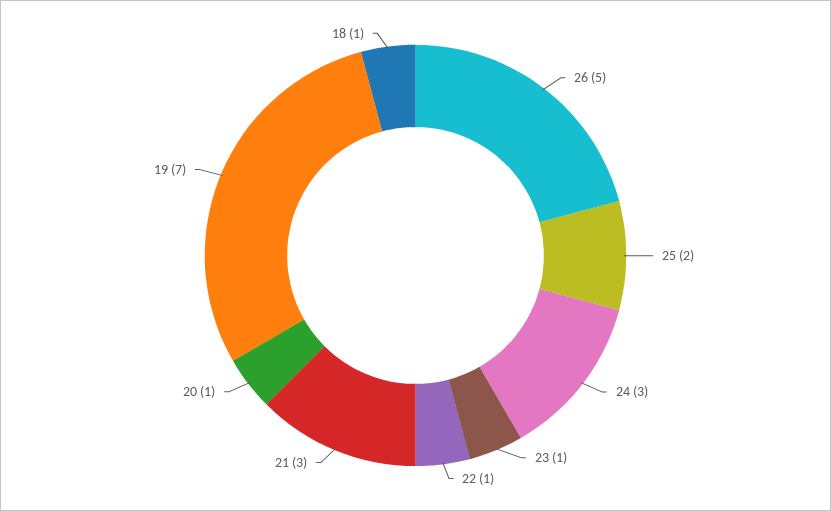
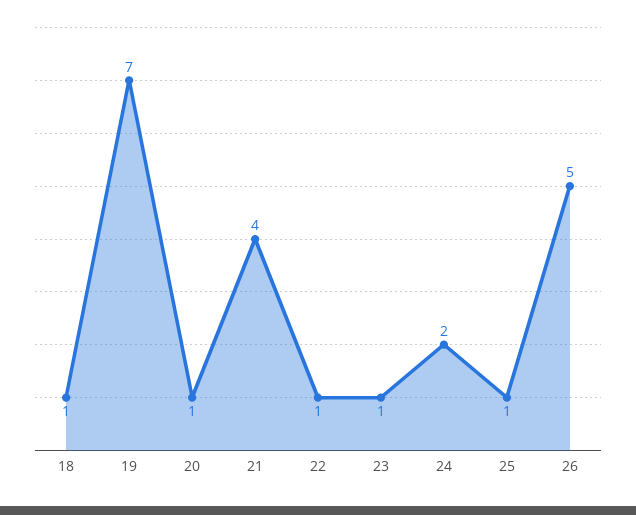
  {
    "26": 5,
-   "25": 2,
+   "25": 1,
-   "24": 3,
+   "24": 2,
    "23": 1,
    "22": 1,
-   "21": 3,
+   "21": 4,
    "20": 1,
    "19": 7,
    "18": 1
  }

